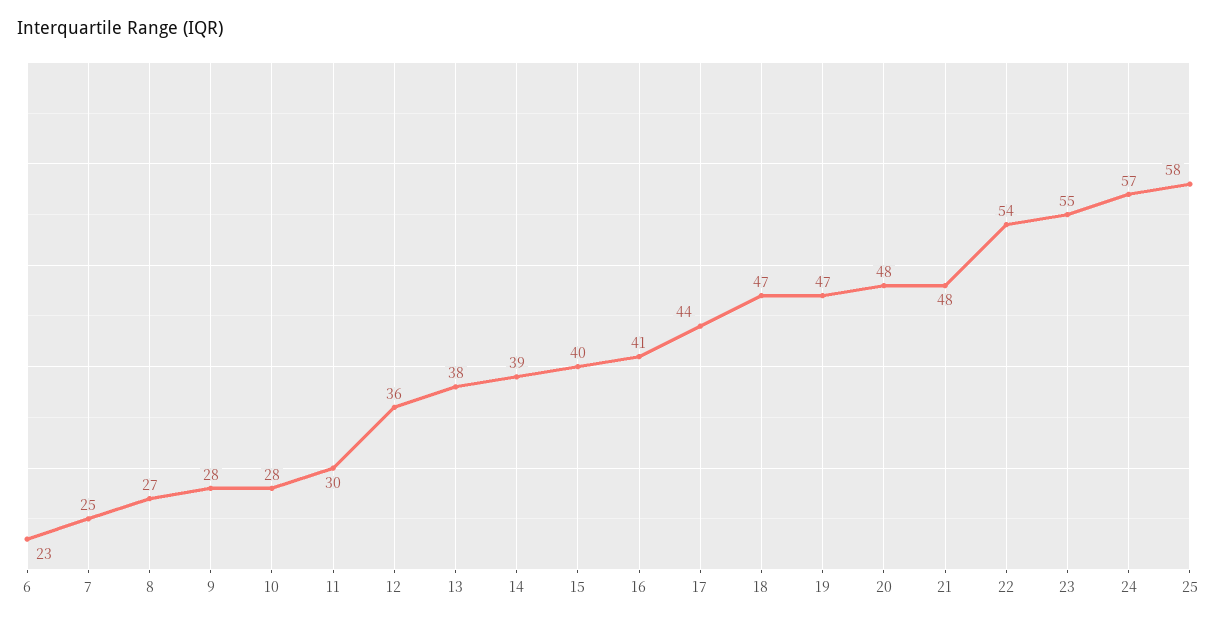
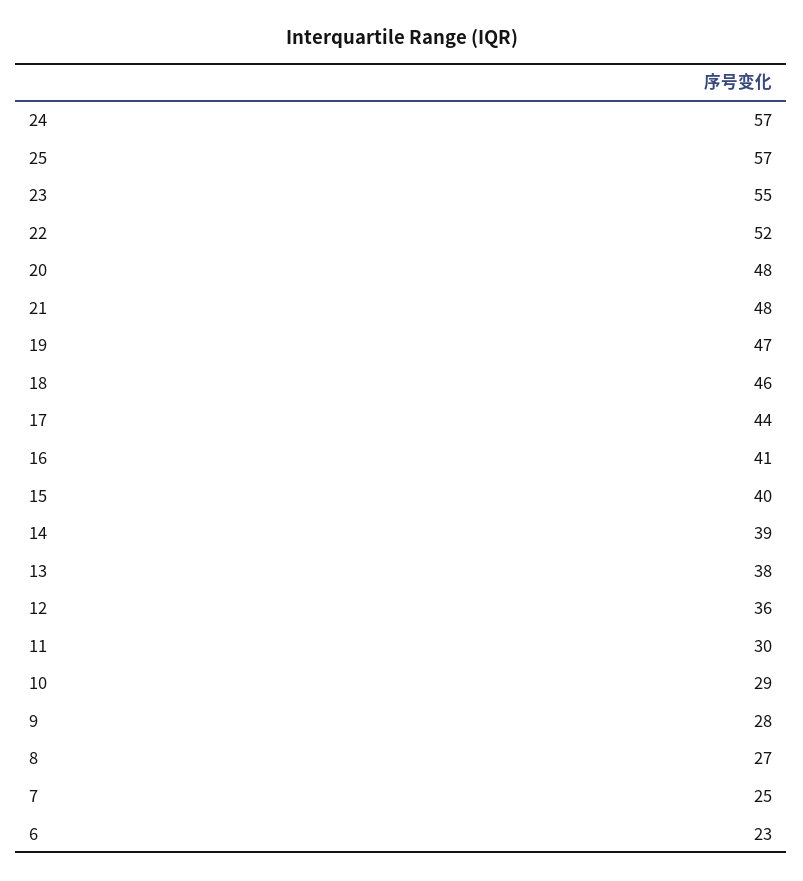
  {
    "6": 23,
    "7": 25,
    "8": 27,
    "9": 28,
-   "10": 28,
+   "10": 29,
    "11": 30,
    "12": 36,
    "13": 38,
    "14": 39,
    "15": 40,
    "16": 41,
    "17": 44,
-   "18": 47,
+   "18": 46,
    "19": 47,
    "20": 48,
    "21": 48,
-   "22": 54,
+   "22": 52,
    "23": 55,
    "24": 57,
-   "25": 58
+   "25": 57
  }

